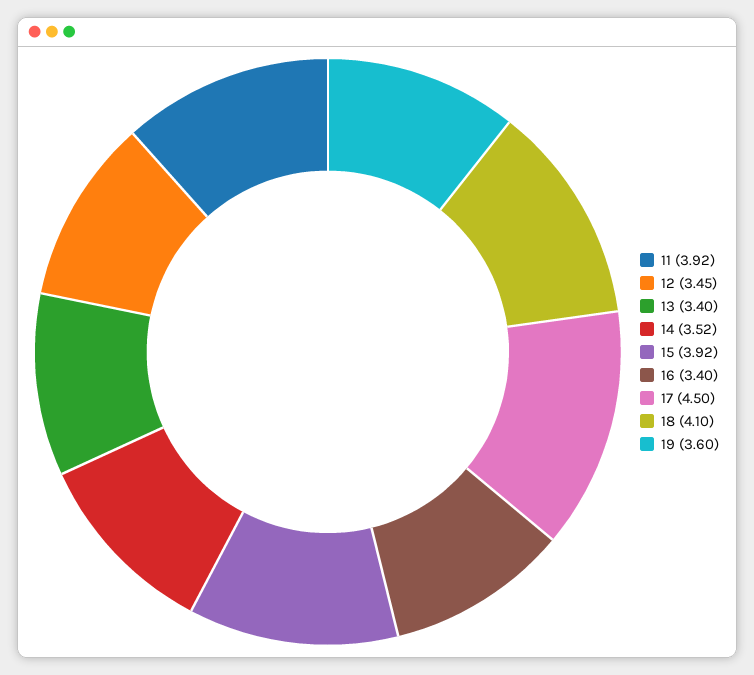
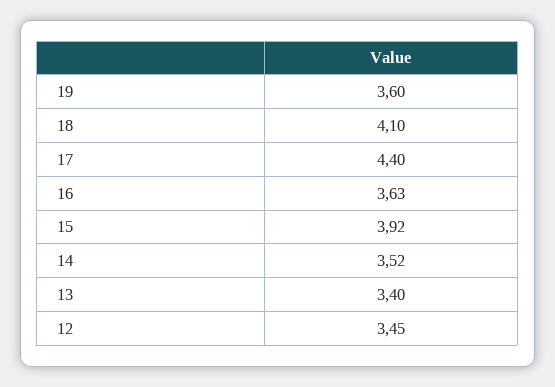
  {
-   "11": 3.92,
    "12": 3.45,
    "13": 3.4,
    "14": 3.52,
    "15": 3.92,
-   "16": 3.4,
+   "16": 3.63,
-   "17": 4.5,
+   "17": 4.4,
    "18": 4.1,
    "19": 3.6
  }

